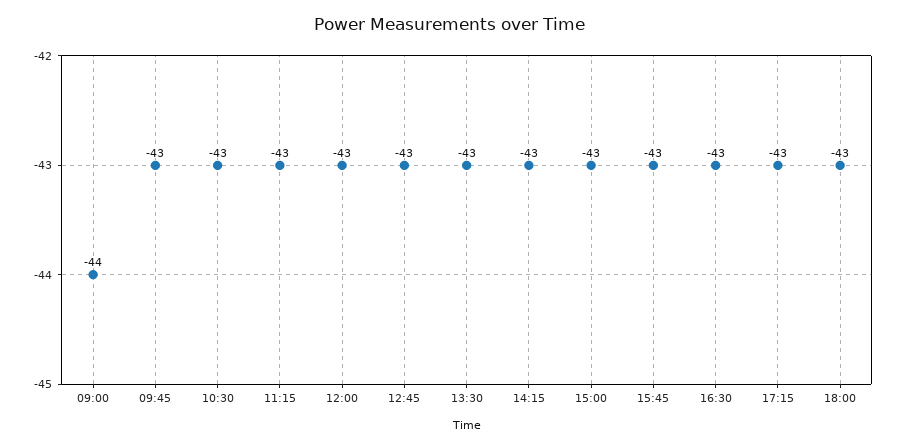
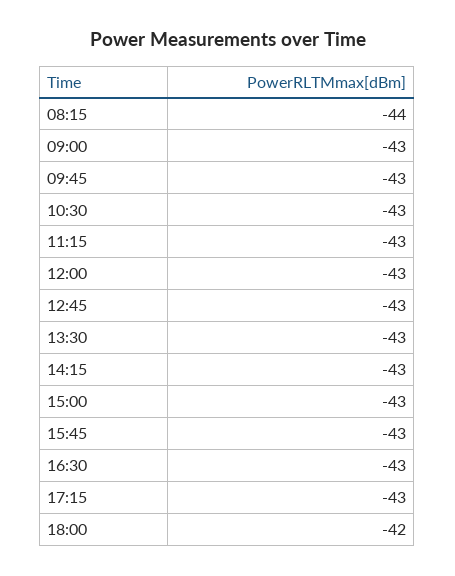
  {
-   "09:00": -44,
+   "09:00": -43,
    "09:45": -43,
    "10:30": -43,
    "11:15": -43,
    "12:00": -43,
    "12:45": -43,
    "13:30": -43,
    "14:15": -43,
    "15:00": -43,
    "15:45": -43,
    "16:30": -43,
    "17:15": -43,
-   "18:00": -43
+   "18:00": -42,
+   "08:15": -44
  }

